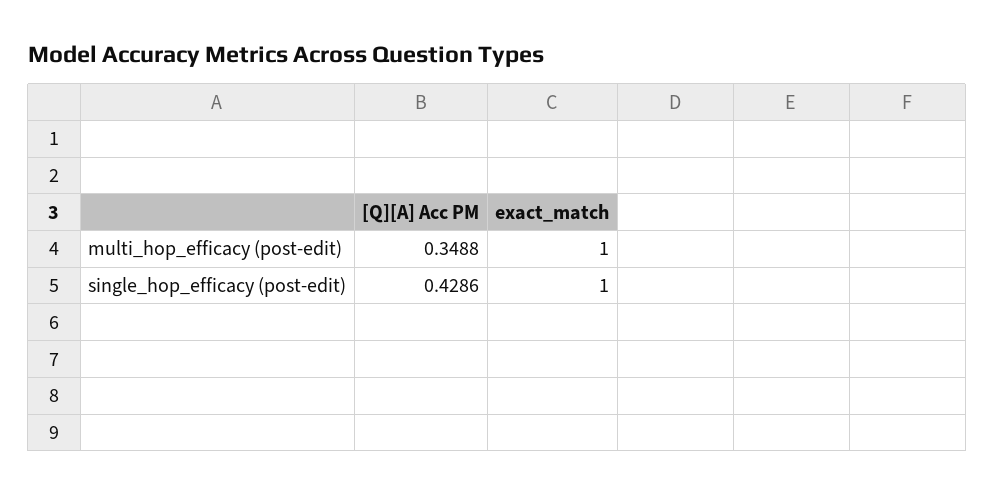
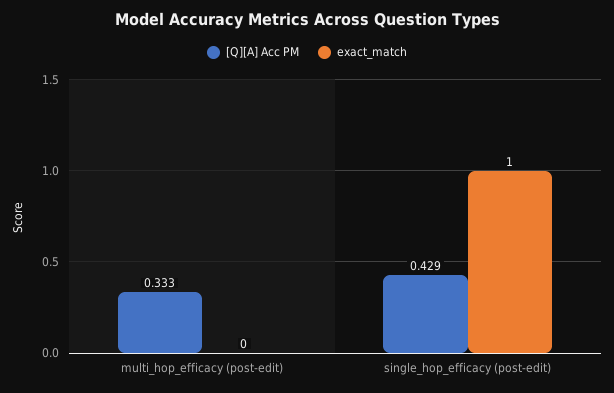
  {
    "[Q][A] Acc PM": {
-     "multi_hop_efficacy (post-edit)": 0.3488,
+     "multi_hop_efficacy (post-edit)": 0.333,
      "single_hop_efficacy (post-edit)": 0.4286
    },
    "exact_match": {
-     "multi_hop_efficacy (post-edit)": 1,
+     "multi_hop_efficacy (post-edit)": 0,
      "single_hop_efficacy (post-edit)": 1
    }
  }

